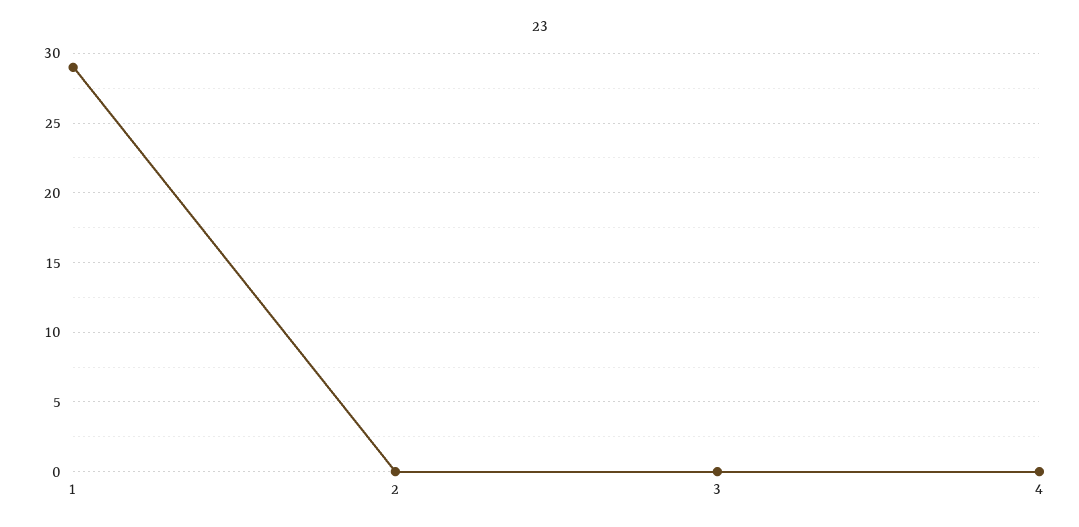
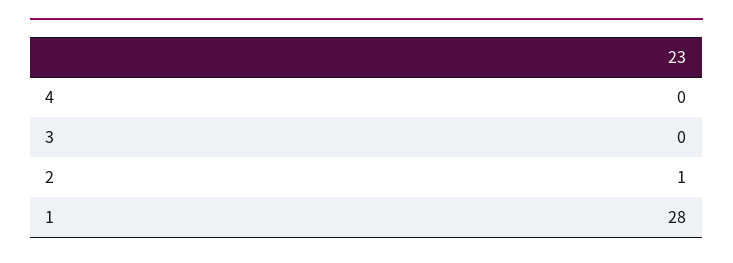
  {
-   "1": 29,
+   "1": 28,
-   "2": 0,
+   "2": 1,
    "3": 0,
    "4": 0
  }

